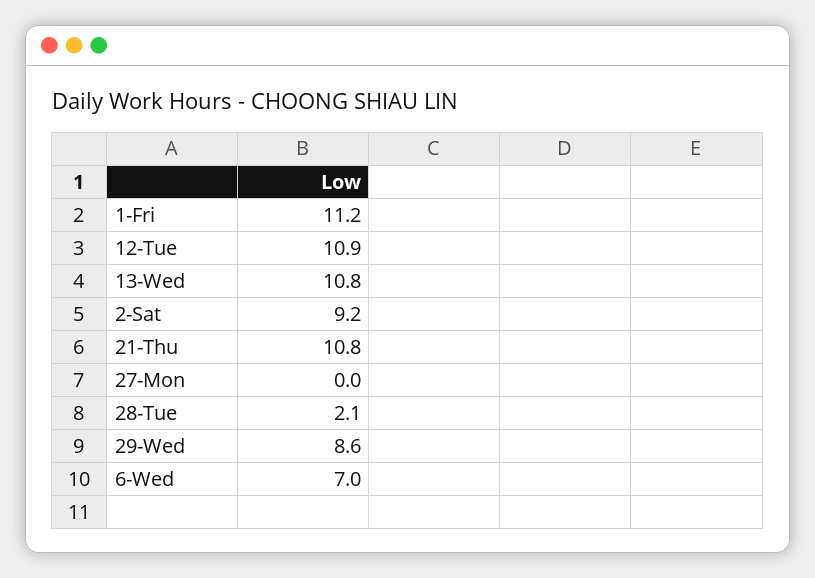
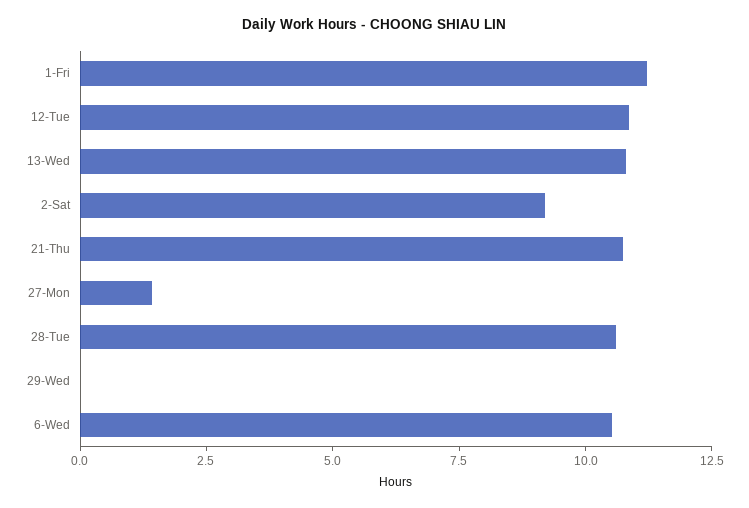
  {
    "1-Fri": 11.2,
    "12-Tue": 10.9,
    "13-Wed": 10.8,
    "2-Sat": 9.2,
    "21-Thu": 10.8,
-   "27-Mon": 0,
+   "27-Mon": 1.5,
-   "28-Tue": 2.1,
+   "28-Tue": 10.5,
-   "29-Wed": 8.6,
+   "29-Wed": 0,
-   "6-Wed": 7
+   "6-Wed": 10.5
  }

